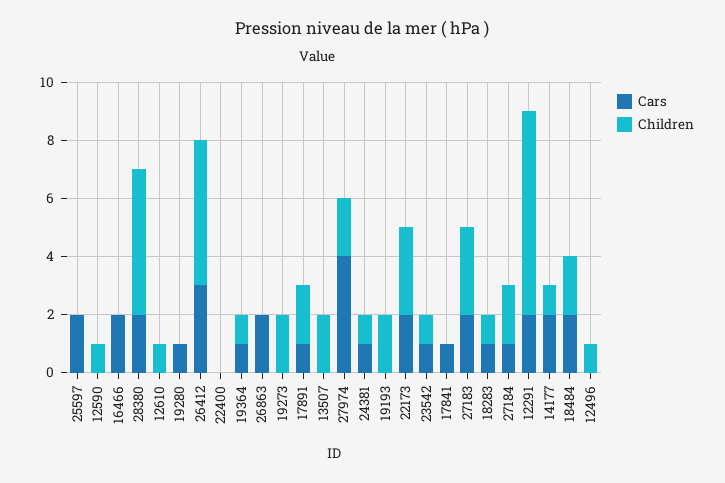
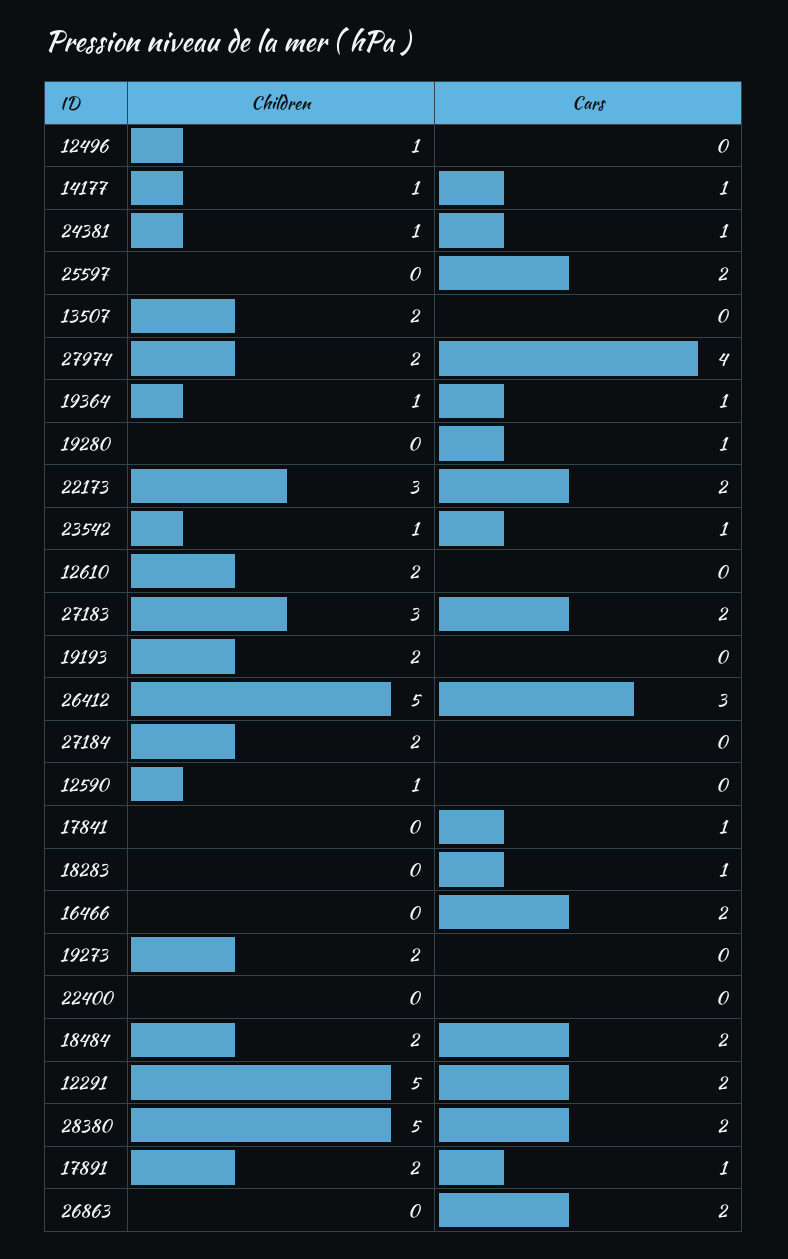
  {
    "Cars": {
      "25597": 2,
      "12590": 0,
      "16466": 2,
      "28380": 2,
      "12610": 0,
      "19280": 1,
      "26412": 3,
      "22400": 0,
      "19364": 1,
      "26863": 2,
      "19273": 0,
      "17891": 1,
      "13507": 0,
      "27974": 4,
      "24381": 1,
      "19193": 0,
      "22173": 2,
      "23542": 1,
      "17841": 1,
      "27183": 2,
      "18283": 1,
-     "27184": 1,
+     "27184": 0,
      "12291": 2,
-     "14177": 2,
+     "14177": 1,
      "18484": 2,
      "12496": 0
    },
    "Children": {
      "25597": 0,
      "12590": 1,
      "16466": 0,
      "28380": 5,
-     "12610": 1,
+     "12610": 2,
      "19280": 0,
      "26412": 5,
      "22400": 0,
      "19364": 1,
      "26863": 0,
      "19273": 2,
      "17891": 2,
      "13507": 2,
      "27974": 2,
      "24381": 1,
      "19193": 2,
      "22173": 3,
      "23542": 1,
      "17841": 0,
      "27183": 3,
-     "18283": 1,
+     "18283": 0,
      "27184": 2,
-     "12291": 7,
+     "12291": 5,
      "14177": 1,
      "18484": 2,
      "12496": 1
    }
  }

